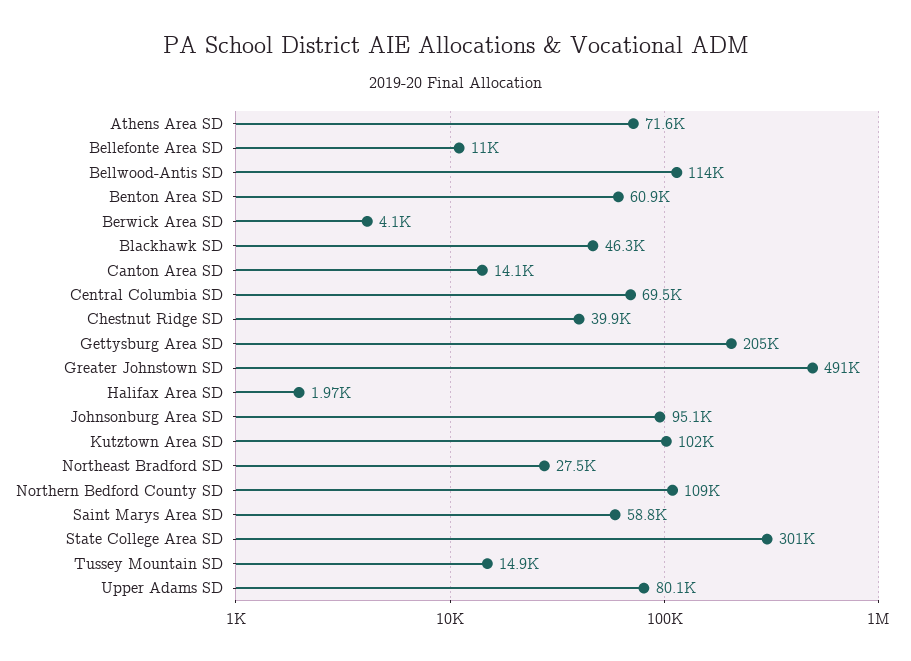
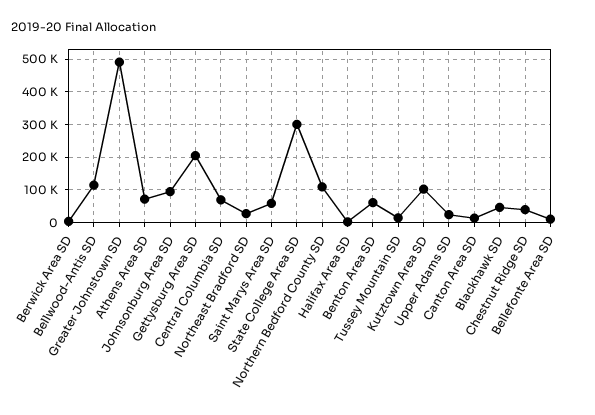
  {
    "Athens Area SD": 71600,
    "Bellefonte Area SD": 11000,
    "Bellwood-Antis SD": 114000,
    "Benton Area SD": 60900,
    "Berwick Area SD": 4100,
    "Blackhawk SD": 46300,
    "Canton Area SD": 14100,
    "Central Columbia SD": 69500,
    "Chestnut Ridge SD": 39900,
    "Gettysburg Area SD": 205000,
    "Greater Johnstown SD": 491000,
    "Halifax Area SD": 1970,
    "Johnsonburg Area SD": 95100,
    "Kutztown Area SD": 102000,
    "Northeast Bradford SD": 27500,
    "Northern Bedford County SD": 109000,
    "Saint Marys Area SD": 58800,
    "State College Area SD": 301000,
    "Tussey Mountain SD": 14900,
-   "Upper Adams SD": 80100
+   "Upper Adams SD": 20000
  }

